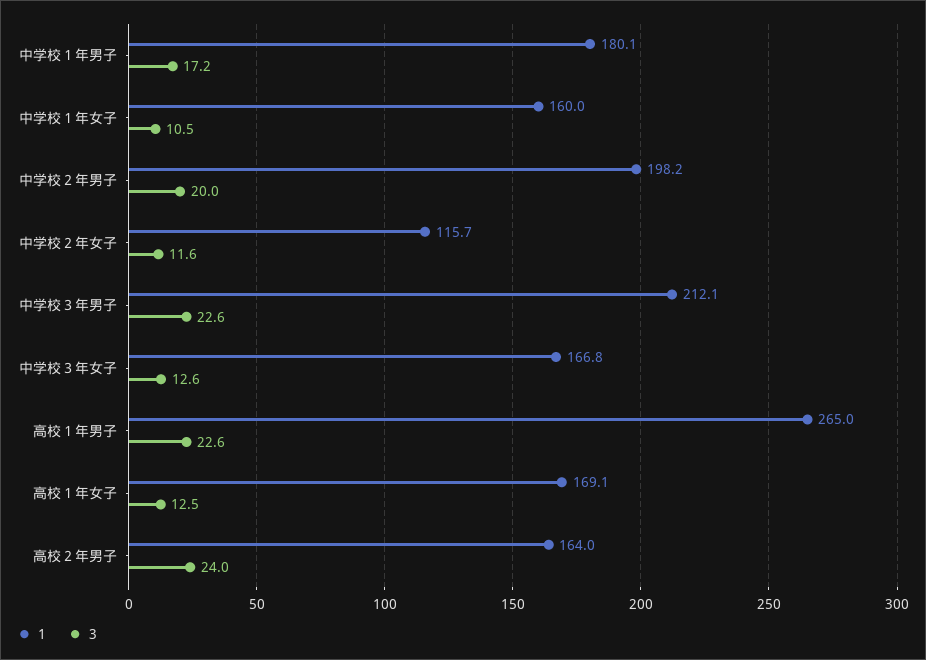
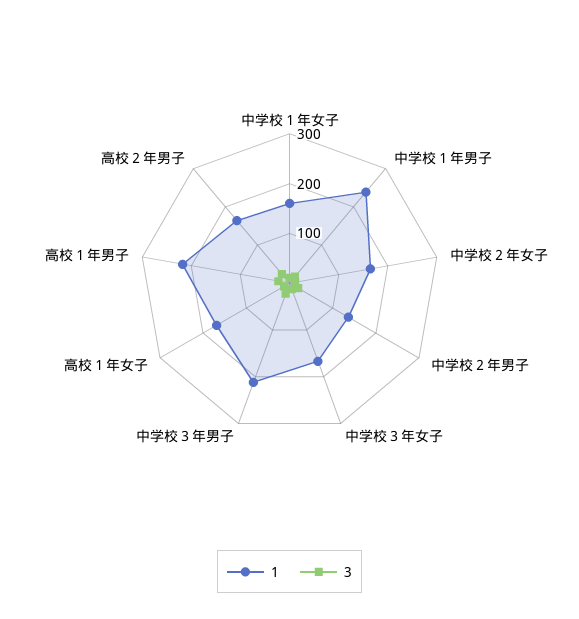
  {
    "1": {
-     "中学校１年男子": 180.1,
+     "中学校１年男子": 240,
      "中学校１年女子": 160,
-     "中学校２年男子": 198.2,
+     "中学校２年男子": 140,
-     "中学校２年女子": 115.7,
+     "中学校２年女子": 160,
      "中学校３年男子": 212.1,
      "中学校３年女子": 166.8,
-     "高校１年男子": 265,
+     "高校１年男子": 220,
      "高校１年女子": 169.1,
      "高校２年男子": 164
    },
    "3": {
      "中学校１年男子": 17.2,
      "中学校１年女子": 10.5,
      "中学校２年男子": 20,
      "中学校２年女子": 11.6,
      "中学校３年男子": 22.6,
      "中学校３年女子": 12.6,
      "高校１年男子": 22.6,
      "高校１年女子": 12.5,
      "高校２年男子": 24
    }
  }

